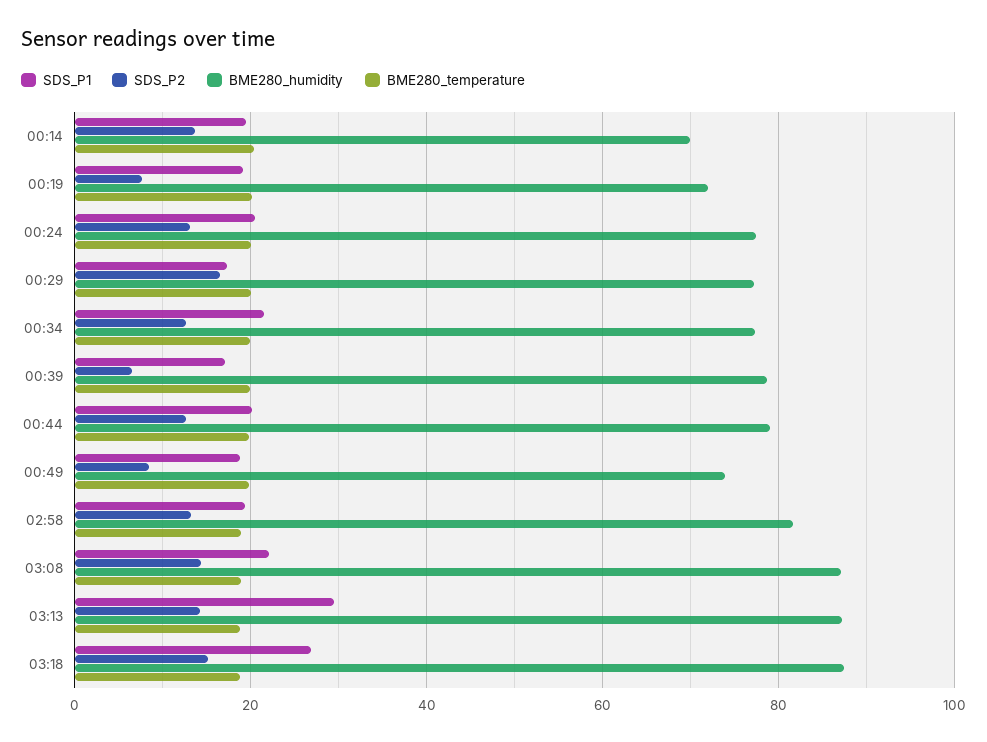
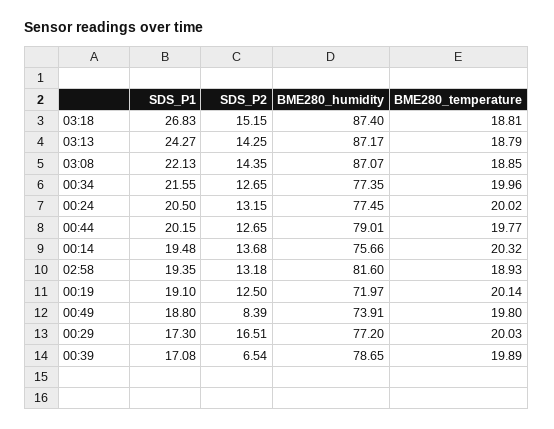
  {
    "SDS_P1": {
      "00:14": 19.48,
      "00:19": 19.1,
      "00:24": 20.5,
      "00:29": 17.3,
      "00:34": 21.55,
      "00:39": 17.08,
      "00:44": 20.15,
      "00:49": 18.8,
      "02:58": 19.35,
      "03:08": 22.13,
-     "03:13": 30,
+     "03:13": 24.27,
      "03:18": 26.83
    },
    "SDS_P2": {
      "00:14": 13.68,
-     "00:19": 8,
+     "00:19": 12.5,
      "00:24": 13.15,
      "00:29": 16.51,
      "00:34": 12.65,
      "00:39": 6.54,
      "00:44": 12.65,
      "00:49": 8.39,
      "02:58": 13.18,
      "03:08": 14.35,
      "03:13": 14.25,
      "03:18": 15.15
    },
    "BME280_humidity": {
-     "00:14": 70,
+     "00:14": 75.66,
      "00:19": 71.97,
      "00:24": 77.45,
      "00:29": 77.2,
      "00:34": 77.35,
      "00:39": 78.65,
      "00:44": 79.01,
      "00:49": 73.91,
      "02:58": 81.6,
      "03:08": 87.07,
      "03:13": 87.17,
      "03:18": 87.4
    },
    "BME280_temperature": {
      "00:14": 20.32,
      "00:19": 20.14,
      "00:24": 20.02,
      "00:29": 20.03,
      "00:34": 19.96,
      "00:39": 19.89,
      "00:44": 19.77,
      "00:49": 19.8,
      "02:58": 18.93,
      "03:08": 18.85,
      "03:13": 18.79,
      "03:18": 18.81
    }
  }

